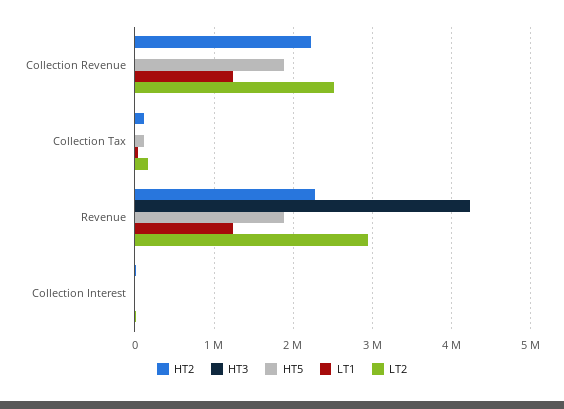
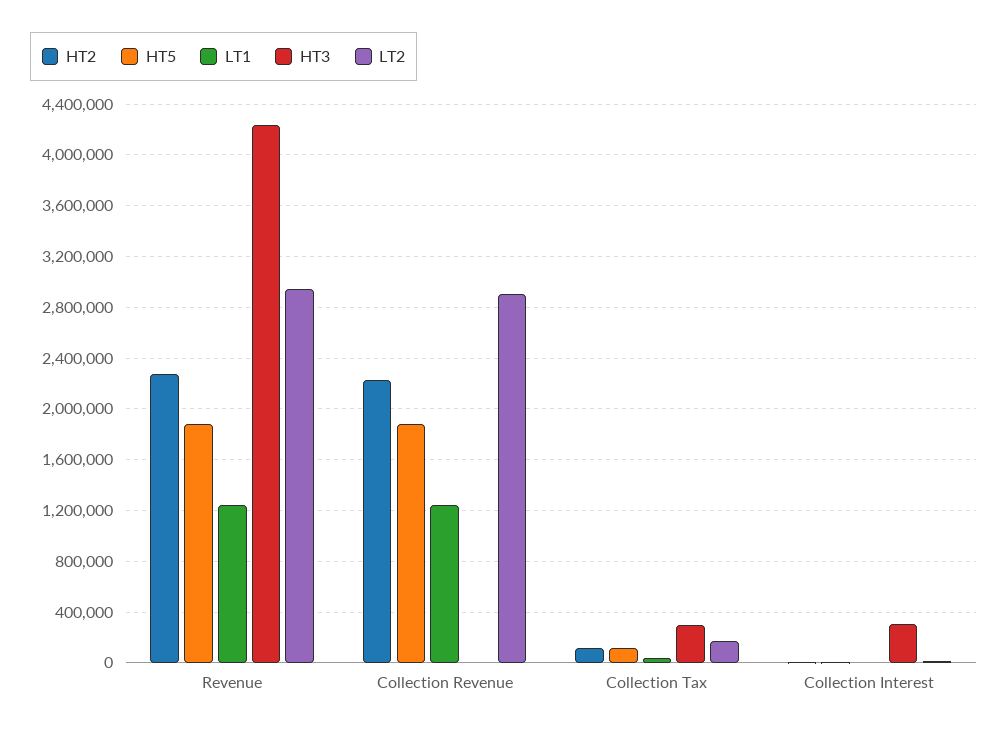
  {
    "HT2": {
      "Collection Revenue": 2250000,
      "Collection Tax": 100000,
      "Revenue": 2250000,
      "Collection Interest": 0
    },
    "HT3": {
      "Collection Revenue": 0,
-     "Collection Tax": 0,
+     "Collection Tax": 300000,
      "Revenue": 4250000,
-     "Collection Interest": 0
+     "Collection Interest": 300000
    },
    "HT5": {
      "Collection Revenue": 1900000,
      "Collection Tax": 100000,
      "Revenue": 1900000,
      "Collection Interest": 0
    },
    "LT1": {
      "Collection Revenue": 1250000,
      "Collection Tax": 50000,
      "Revenue": 1250000,
      "Collection Interest": 0
    },
    "LT2": {
-     "Collection Revenue": 2500000,
+     "Collection Revenue": 2900000,
      "Collection Tax": 150000,
      "Revenue": 2950000,
      "Collection Interest": 0
    }
  }

